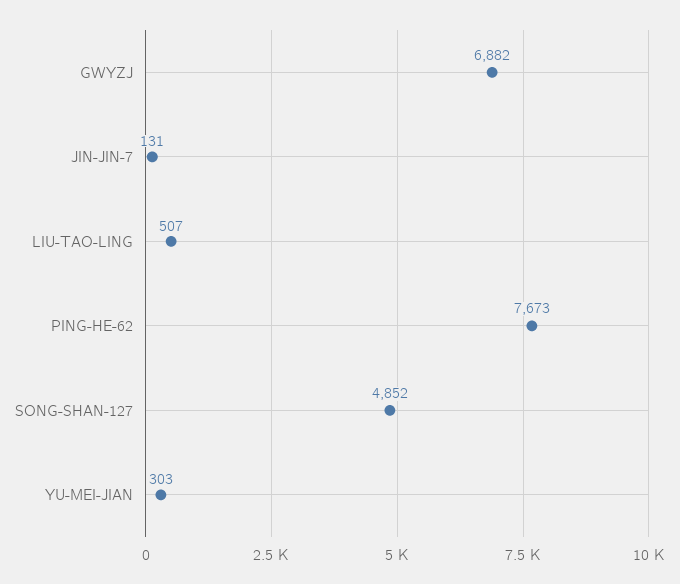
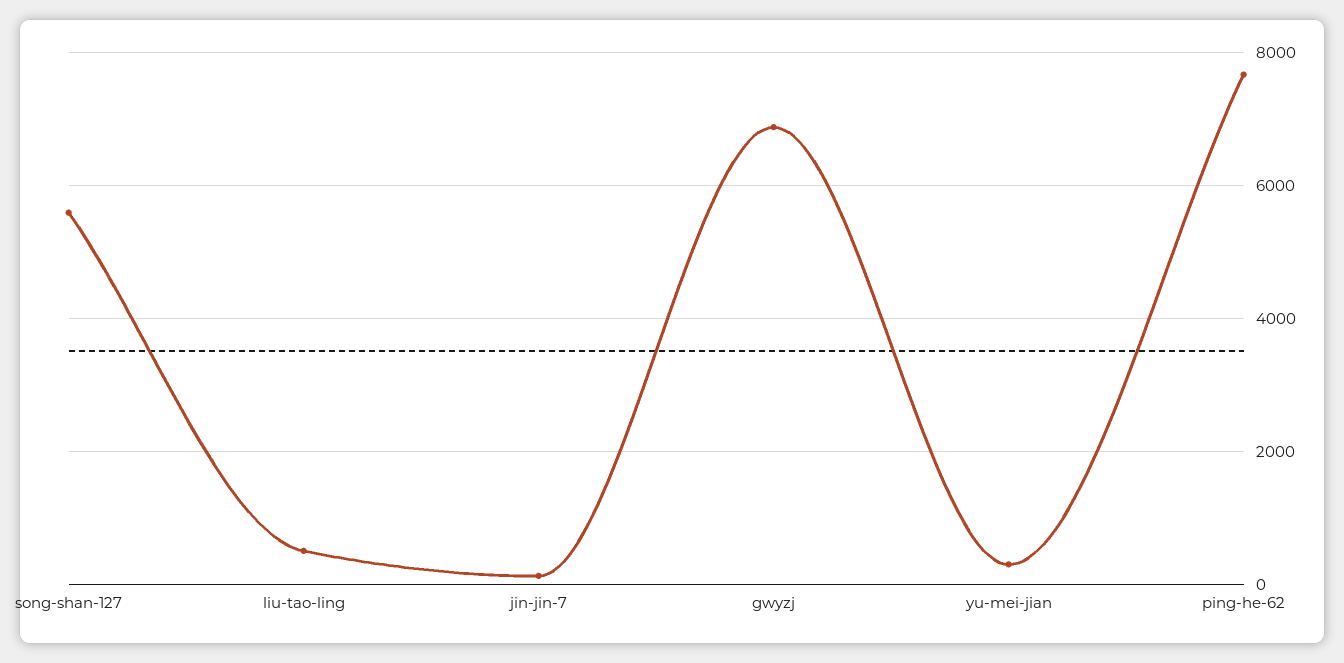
  {
    "GWYZJ": 6882,
    "JIN-JIN-7": 131,
    "LIU-TAO-LING": 507,
    "PING-HE-62": 7673,
-   "SONG-SHAN-127": 4852,
+   "SONG-SHAN-127": 5600,
    "YU-MEI-JIAN": 303
  }

